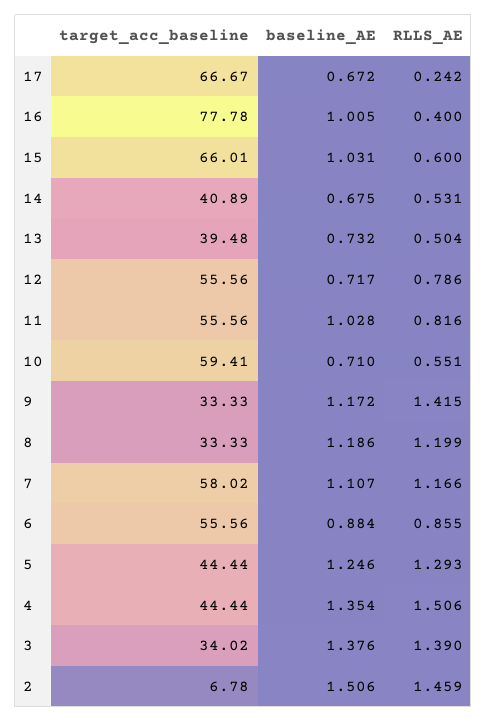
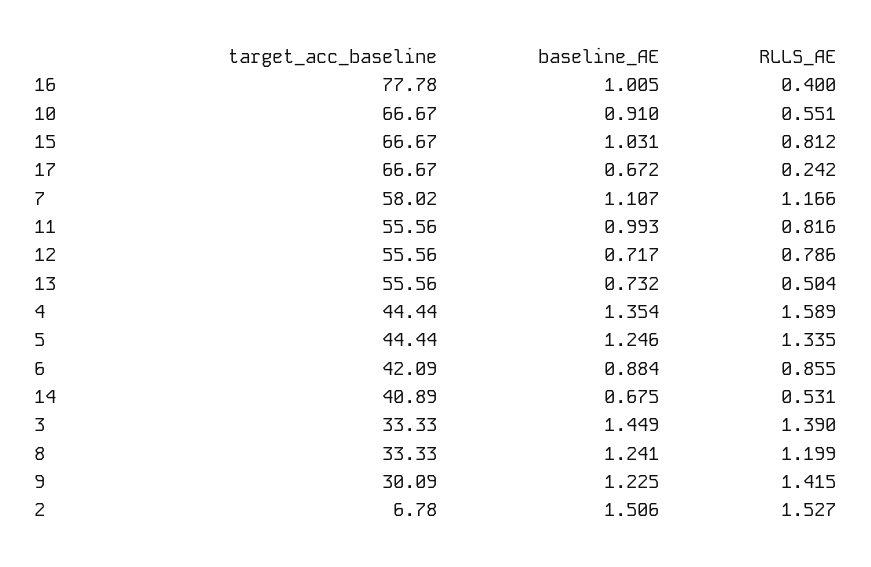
  {
    "target_acc_baseline": {
      "17": 66.67,
      "16": 77.78,
-     "15": 66.01,
+     "15": 66.67,
      "14": 40.89,
-     "13": 39.48,
+     "13": 55.56,
      "12": 55.56,
      "11": 55.56,
-     "10": 59.41,
+     "10": 66.67,
-     "9": 33.33,
+     "9": 30.09,
      "8": 33.33,
      "7": 58.02,
-     "6": 55.56,
+     "6": 42.09,
      "5": 44.44,
      "4": 44.44,
-     "3": 34.02,
+     "3": 33.33,
      "2": 6.78
    },
    "baseline_AE": {
      "17": 0.672,
      "16": 1.005,
      "15": 1.031,
      "14": 0.675,
      "13": 0.732,
      "12": 0.717,
-     "11": 1.028,
+     "11": 0.993,
-     "10": 0.71,
+     "10": 0.91,
-     "9": 1.172,
+     "9": 1.225,
-     "8": 1.186,
+     "8": 1.241,
      "7": 1.107,
      "6": 0.884,
      "5": 1.246,
      "4": 1.354,
-     "3": 1.376,
+     "3": 1.449,
      "2": 1.506
    },
    "RLLS_AE": {
      "17": 0.242,
      "16": 0.4,
-     "15": 0.6,
+     "15": 0.812,
      "14": 0.531,
      "13": 0.504,
      "12": 0.786,
      "11": 0.816,
      "10": 0.551,
      "9": 1.415,
      "8": 1.199,
      "7": 1.166,
      "6": 0.855,
-     "5": 1.293,
+     "5": 1.335,
-     "4": 1.506,
+     "4": 1.589,
      "3": 1.39,
-     "2": 1.459
+     "2": 1.527
    }
  }

